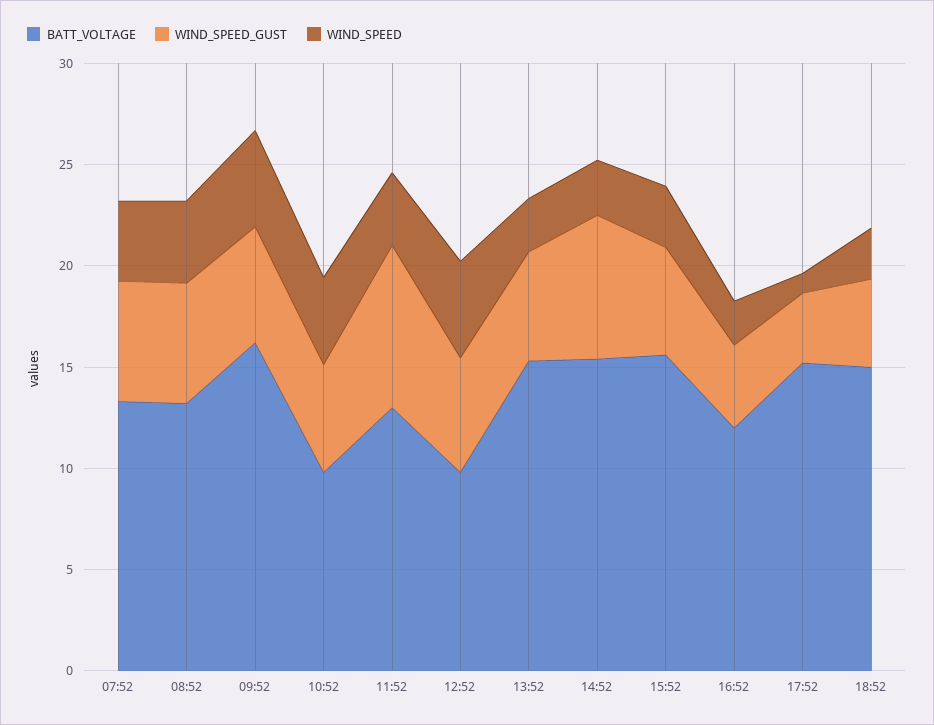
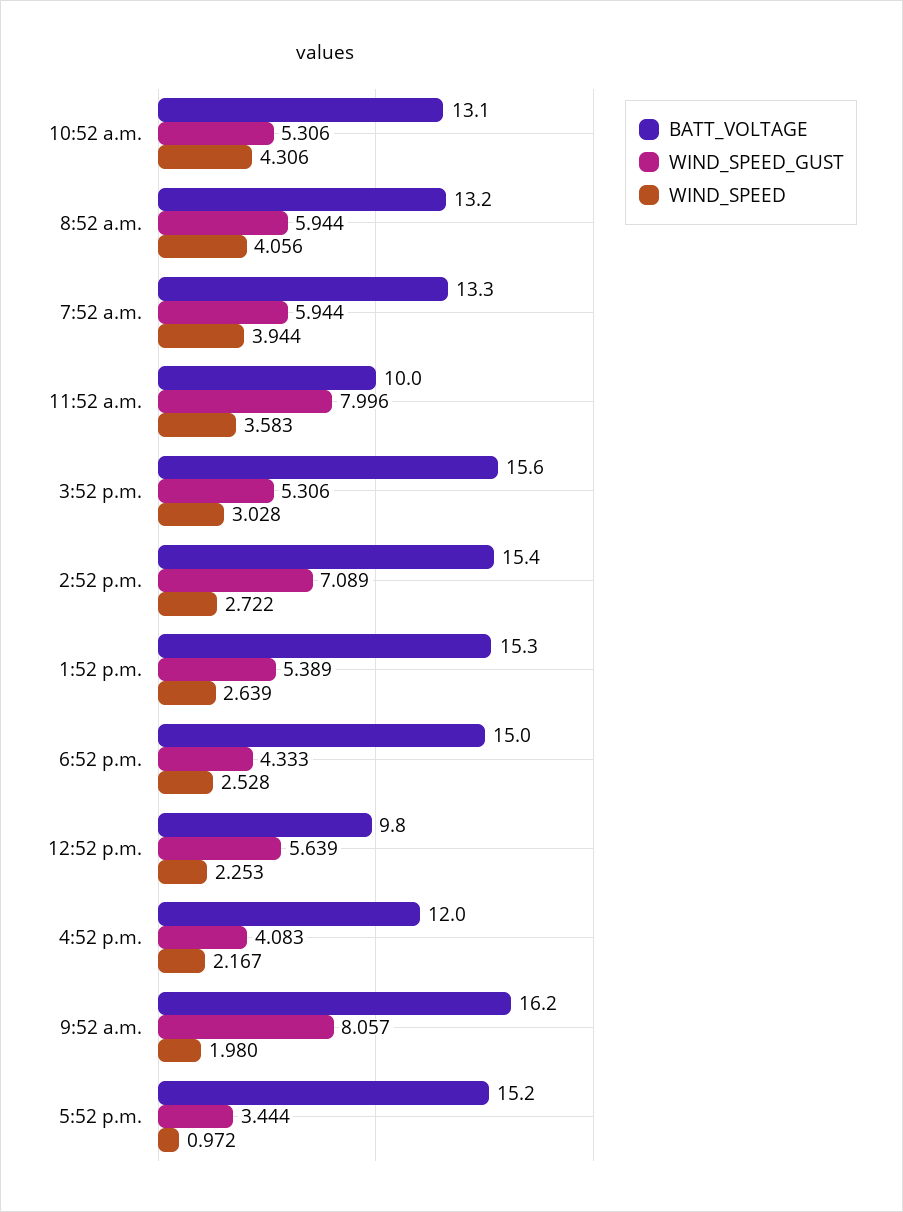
  {
    "BATT_VOLTAGE": {
      "07:52": 13.3,
      "08:52": 13.2,
      "09:52": 16.2,
-     "10:52": 10,
+     "10:52": 13.1,
-     "11:52": 13,
+     "11:52": 10,
      "12:52": 9.8,
      "13:52": 15.3,
      "14:52": 15.4,
      "15:52": 15.6,
      "16:52": 12,
      "17:52": 15.2,
      "18:52": 15
    },
    "WIND_SPEED_GUST": {
      "07:52": 5.944,
      "08:52": 5.944,
-     "09:52": 6,
+     "09:52": 8.057,
      "10:52": 5.306,
      "11:52": 7.996,
      "12:52": 5.639,
      "13:52": 5.389,
      "14:52": 7.089,
      "15:52": 5.306,
      "16:52": 4.083,
      "17:52": 3.444,
      "18:52": 4.333
    },
    "WIND_SPEED": {
      "07:52": 3.944,
      "08:52": 4.056,
-     "09:52": 5,
+     "09:52": 1.98,
      "10:52": 4.306,
      "11:52": 3.583,
-     "12:52": 5,
+     "12:52": 2.253,
      "13:52": 2.639,
      "14:52": 2.722,
      "15:52": 3.028,
      "16:52": 2.167,
      "17:52": 0.972,
      "18:52": 2.528
    }
  }

